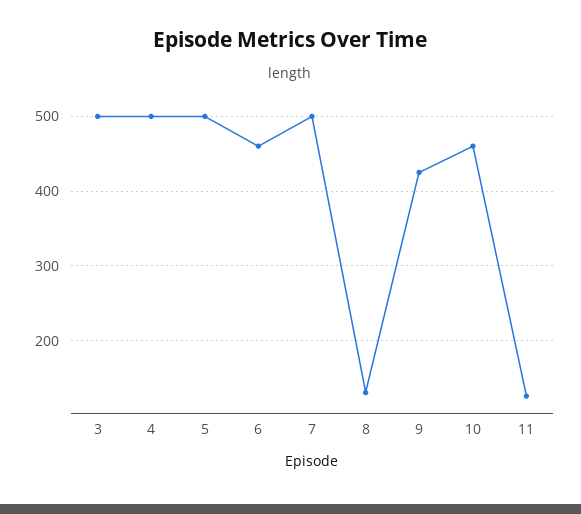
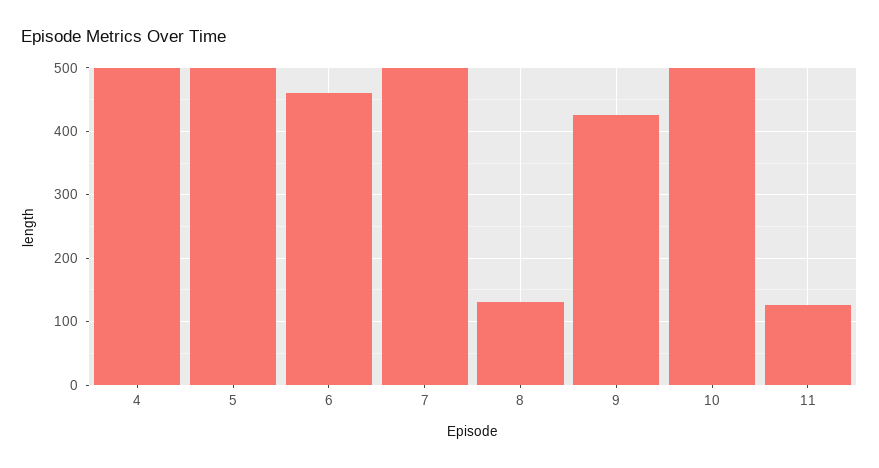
  {
-   "3": 500,
    "4": 500,
    "5": 500,
    "6": 460,
    "7": 500,
    "8": 130,
    "9": 430,
-   "10": 460,
+   "10": 500,
    "11": 130
  }

